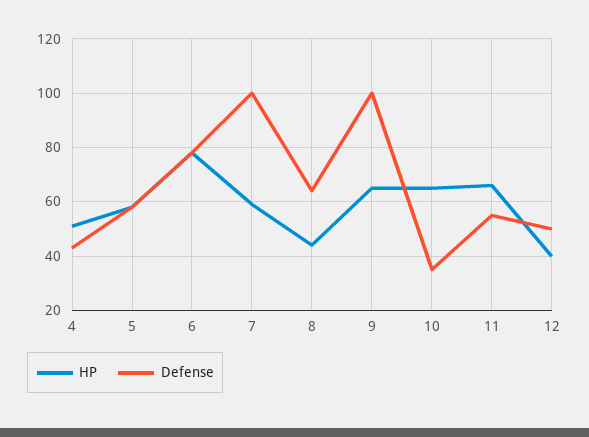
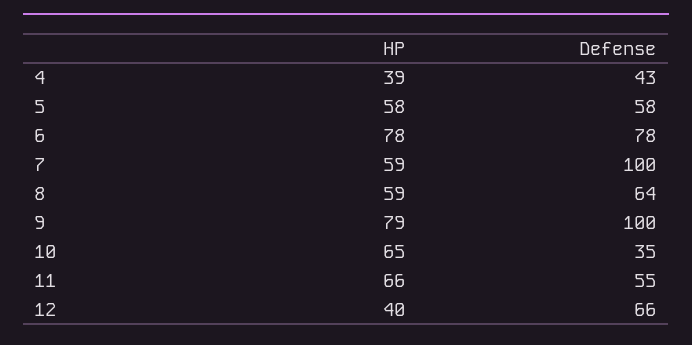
  {
    "HP": {
-     "4": 50,
+     "4": 39,
      "5": 58,
      "6": 78,
      "7": 59,
-     "8": 45,
+     "8": 59,
-     "9": 65,
+     "9": 79,
      "10": 65,
      "11": 66,
      "12": 40
    },
    "Defense": {
      "4": 43,
      "5": 58,
      "6": 78,
      "7": 100,
      "8": 64,
      "9": 100,
      "10": 35,
      "11": 55,
-     "12": 50
+     "12": 66
    }
  }

